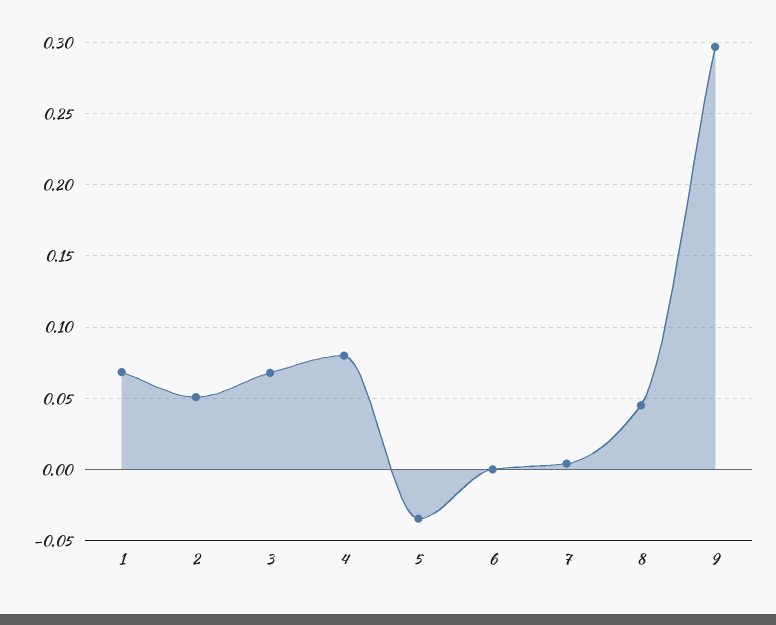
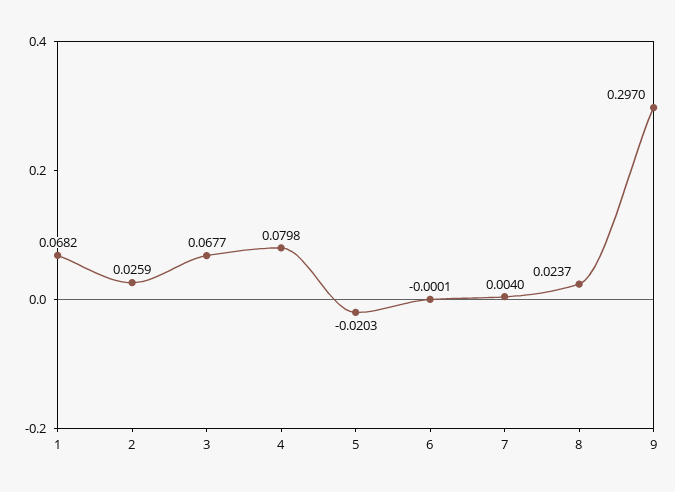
  {
    "1": 0.0682,
-   "2": 0.05,
+   "2": 0.0259,
    "3": 0.0677,
    "4": 0.0798,
-   "5": -0.035,
+   "5": -0.0203,
    "6": -0.0001,
    "7": 0.004,
-   "8": 0.045,
+   "8": 0.0237,
    "9": 0.297
  }

